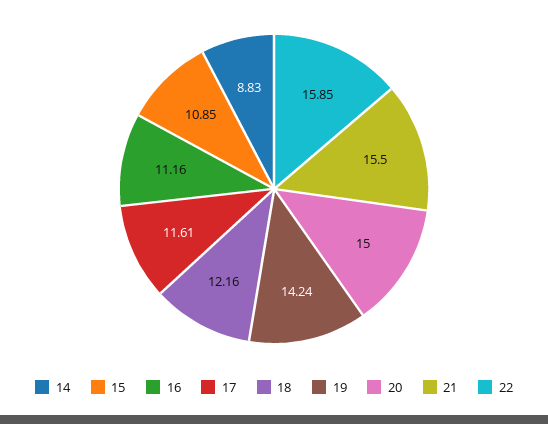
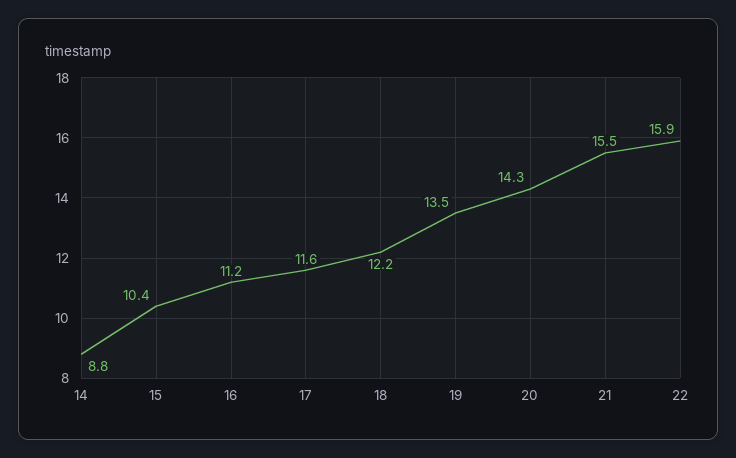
  {
    "14": 8.83,
-   "15": 10.85,
+   "15": 10.4,
    "16": 11.16,
    "17": 11.61,
    "18": 12.16,
-   "19": 14.24,
+   "19": 13.5,
-   "20": 15,
+   "20": 14.3,
    "21": 15.5,
    "22": 15.85
  }

